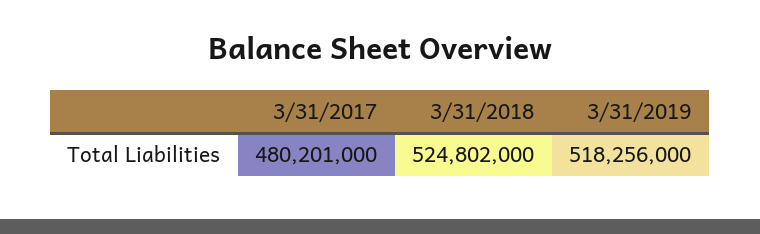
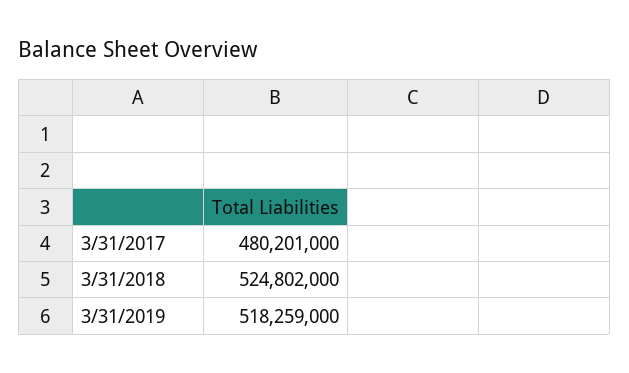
  {
    "3/31/2017": 480201000,
    "3/31/2018": 524802000,
-   "3/31/2019": 518256000
+   "3/31/2019": 518259000
  }

